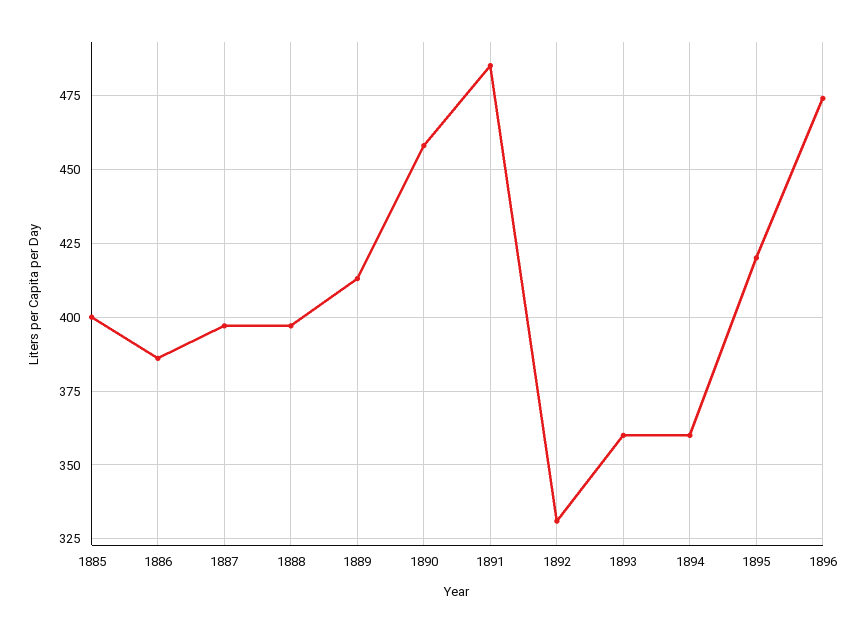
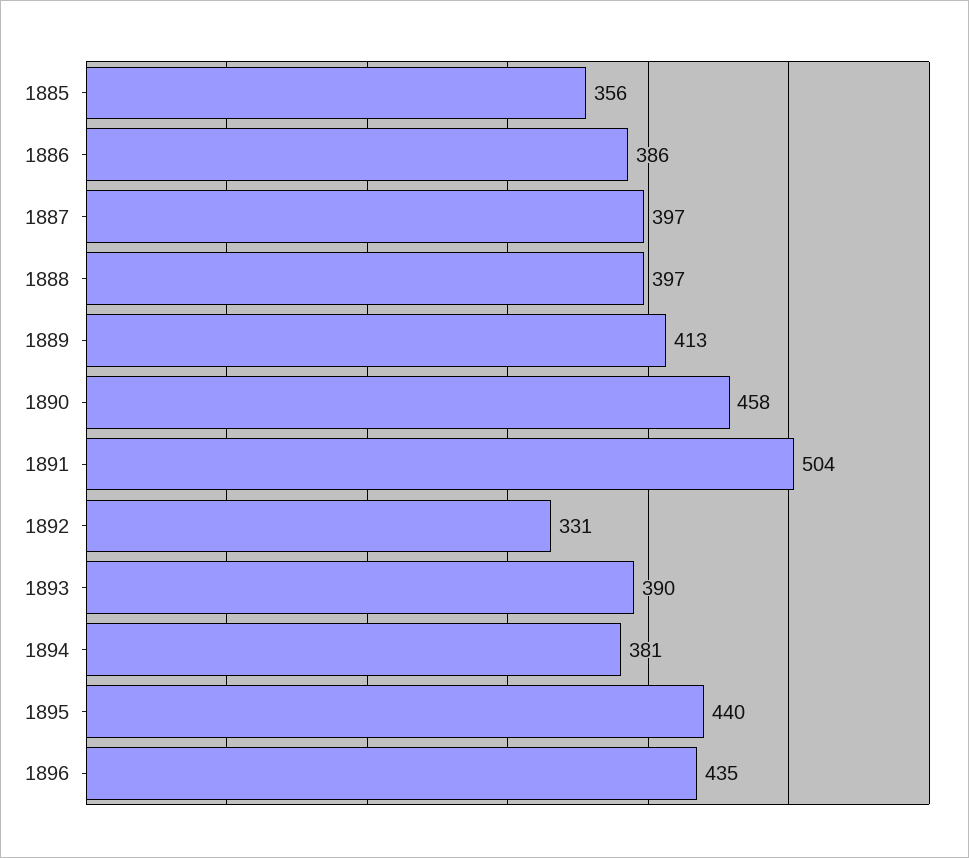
  {
-   "1885": 400,
+   "1885": 356,
    "1886": 386,
    "1887": 397,
    "1888": 397,
    "1889": 413,
    "1890": 458,
-   "1891": 485,
+   "1891": 504,
    "1892": 331,
-   "1893": 360,
+   "1893": 390,
-   "1894": 360,
+   "1894": 381,
-   "1895": 420,
+   "1895": 440,
-   "1896": 475
+   "1896": 435
  }

